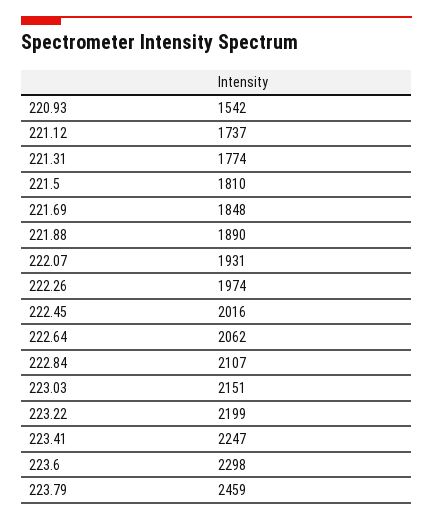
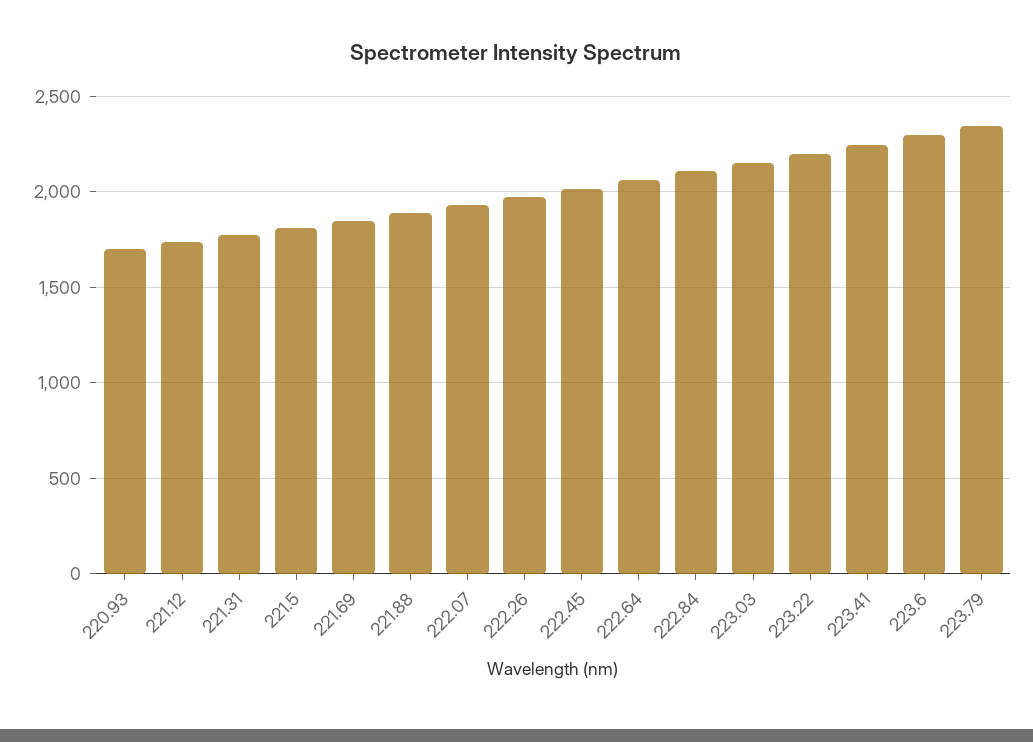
  {
-   "220.93": 1542,
+   "220.93": 1700,
    "221.12": 1737,
    "221.31": 1774,
    "221.5": 1810,
    "221.69": 1848,
    "221.88": 1890,
    "222.07": 1931,
    "222.26": 1974,
    "222.45": 2016,
    "222.64": 2062,
    "222.84": 2107,
    "223.03": 2151,
    "223.22": 2199,
    "223.41": 2247,
    "223.6": 2298,
-   "223.79": 2459
+   "223.79": 2350
  }

